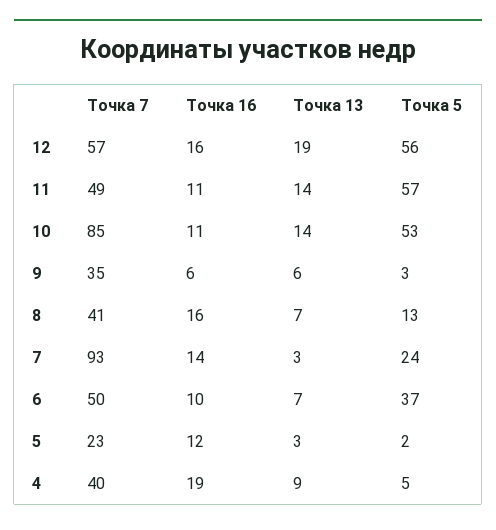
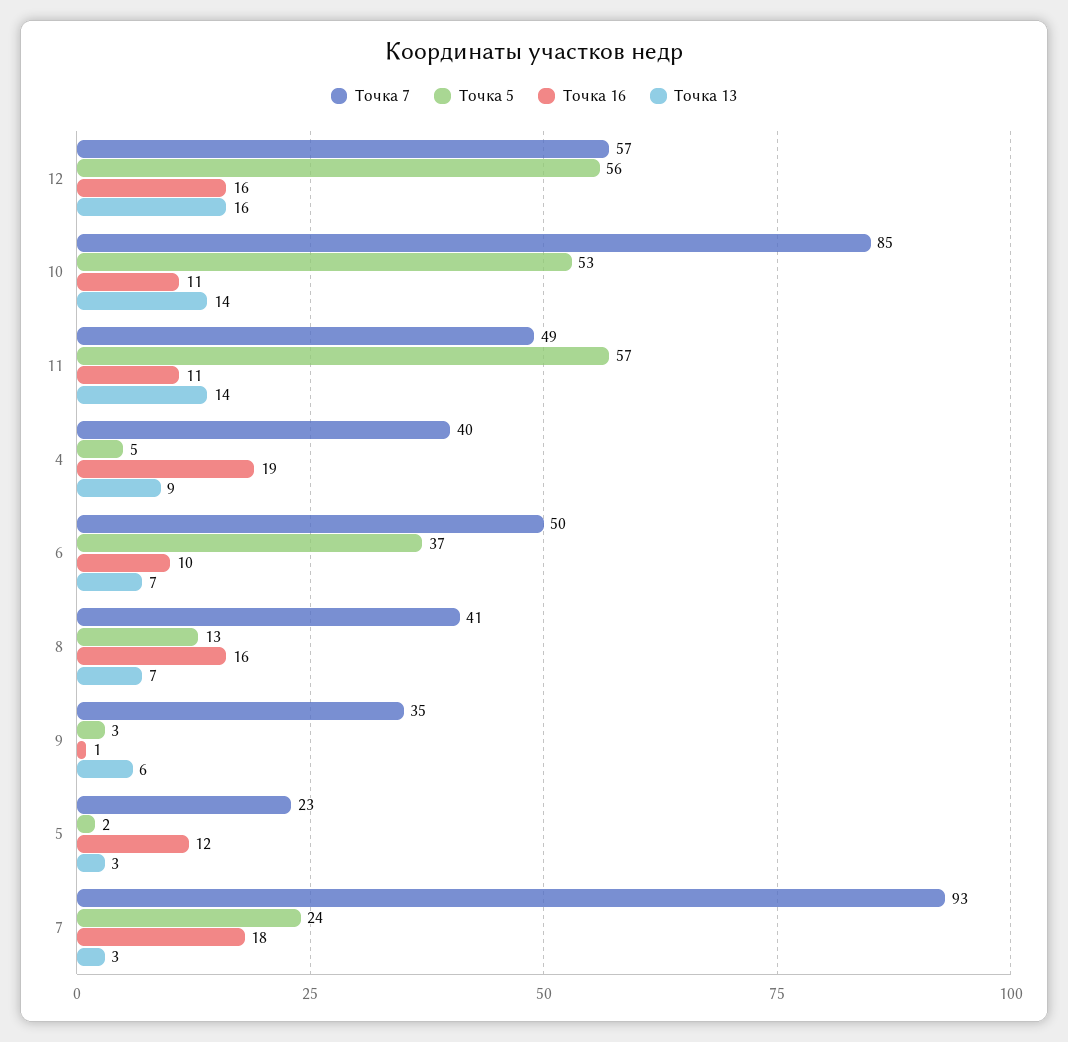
  {
    "Точка 7": {
      "12": 57,
      "11": 49,
      "10": 85,
      "9": 35,
      "8": 41,
      "7": 93,
      "6": 50,
      "5": 23,
      "4": 40
    },
    "Точка 16": {
      "12": 16,
      "11": 11,
      "10": 11,
-     "9": 6,
+     "9": 1,
      "8": 16,
-     "7": 14,
+     "7": 18,
      "6": 10,
      "5": 12,
      "4": 19
    },
    "Точка 13": {
-     "12": 19,
+     "12": 16,
      "11": 14,
      "10": 14,
      "9": 6,
      "8": 7,
      "7": 3,
      "6": 7,
      "5": 3,
      "4": 9
    },
    "Точка 5": {
      "12": 56,
      "11": 57,
      "10": 53,
      "9": 3,
      "8": 13,
      "7": 24,
      "6": 37,
      "5": 2,
      "4": 5
    }
  }

